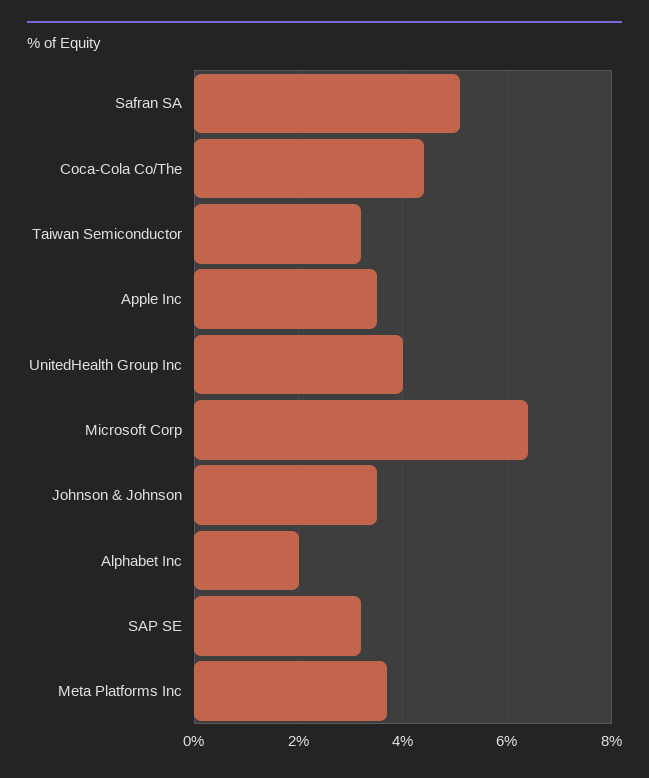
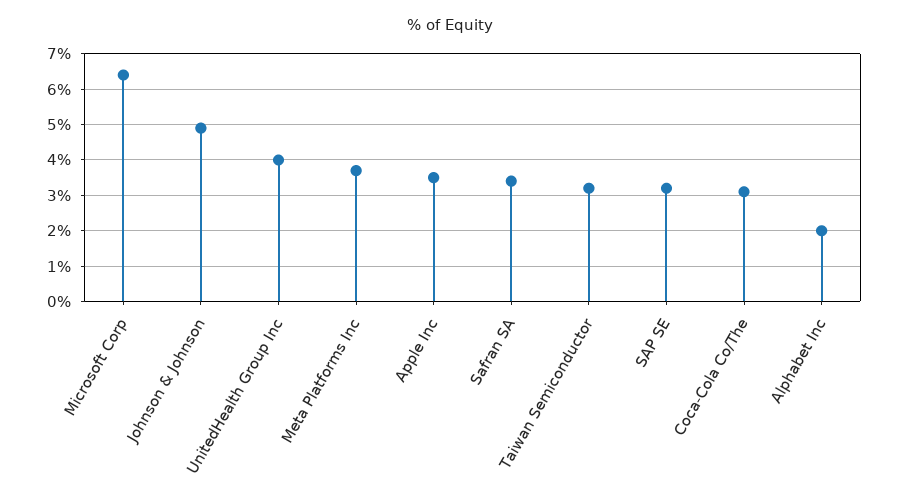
  {
-   "Safran SA": 5,
+   "Safran SA": 3.5,
-   "Coca-Cola Co/The": 4.5,
+   "Coca-Cola Co/The": 3,
    "Taiwan Semiconductor": 3,
    "Apple Inc": 3.5,
    "UnitedHealth Group Inc": 4,
    "Microsoft Corp": 6.5,
-   "Johnson & Johnson": 3.5,
+   "Johnson & Johnson": 5,
    "Alphabet Inc": 2,
    "SAP SE": 3,
    "Meta Platforms Inc": 3.5
  }

